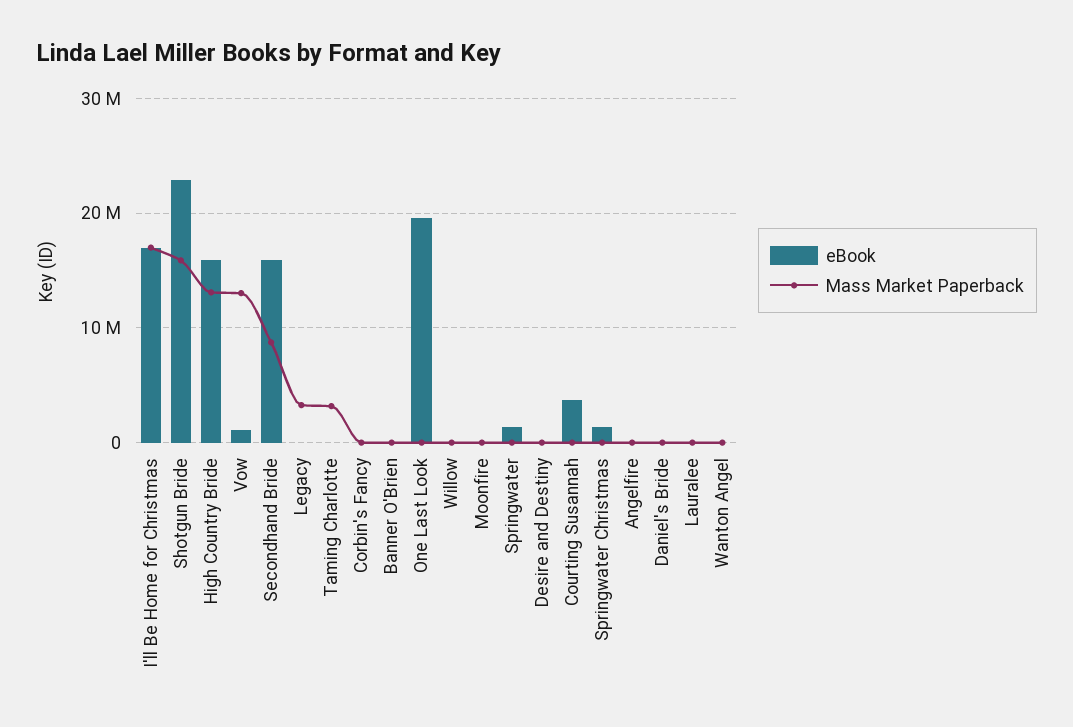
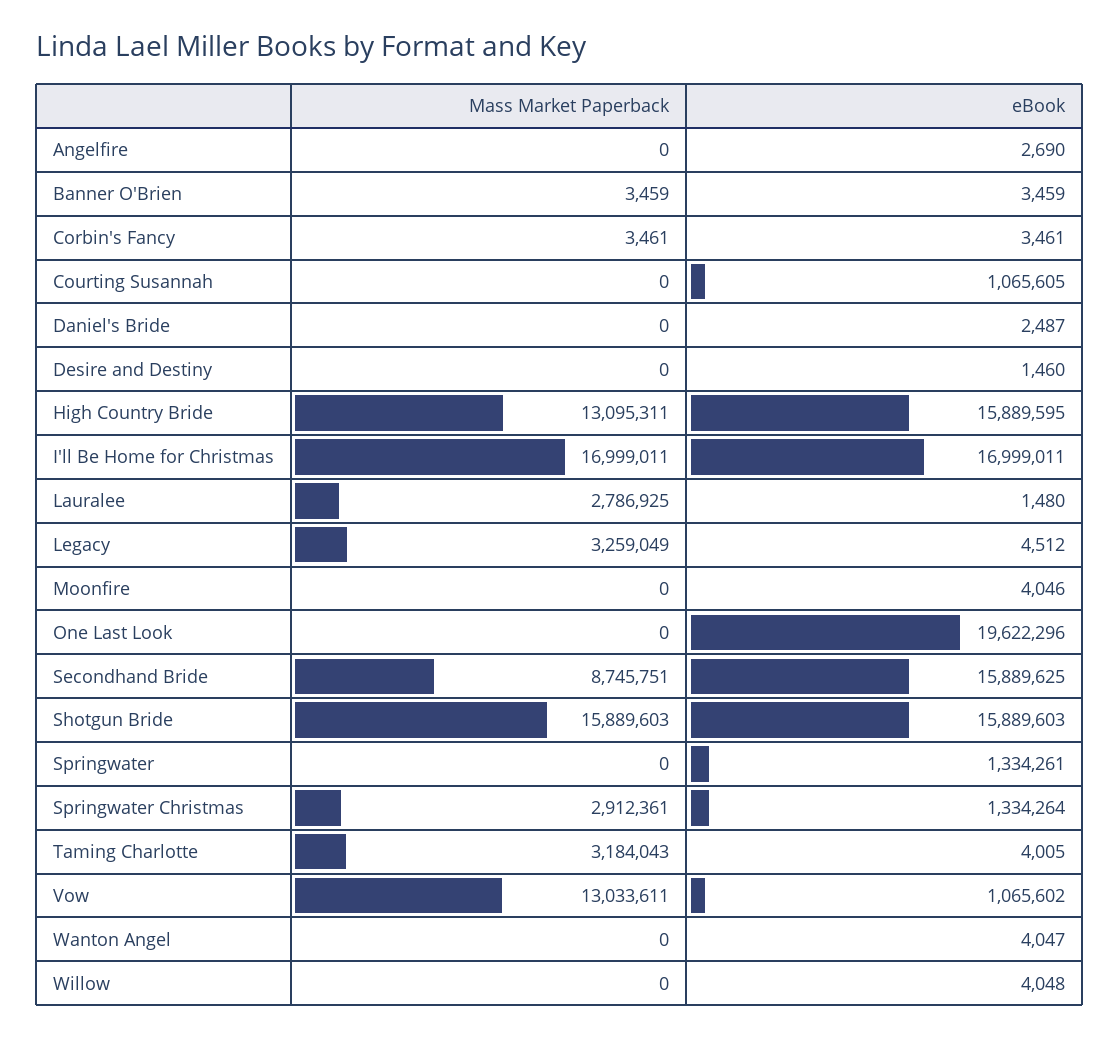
  {
    "eBook": {
      "I'll Be Home for Christmas": 16999011,
-     "Shotgun Bride": 23000000,
+     "Shotgun Bride": 15889603,
      "High Country Bride": 15889595,
      "Vow": 1065602,
      "Secondhand Bride": 15889625,
      "Legacy": 4512,
      "Taming Charlotte": 4005,
      "Corbin's Fancy": 3461,
      "Banner O'Brien": 3459,
      "One Last Look": 19622296,
      "Willow": 4048,
      "Moonfire": 4046,
      "Springwater": 1334261,
      "Desire and Destiny": 1460,
-     "Courting Susannah": 4000000,
+     "Courting Susannah": 1065605,
      "Springwater Christmas": 1334264,
      "Angelfire": 2690,
      "Daniel's Bride": 2487,
      "Lauralee": 1480,
      "Wanton Angel": 4047
    },
    "Mass Market Paperback": {
      "I'll Be Home for Christmas": 16999011,
      "Shotgun Bride": 15889603,
      "High Country Bride": 13095311,
      "Vow": 13033611,
      "Secondhand Bride": 8745751,
      "Legacy": 3259049,
      "Taming Charlotte": 3184043,
      "Corbin's Fancy": 3461,
      "Banner O'Brien": 3459,
      "One Last Look": 0,
      "Willow": 0,
      "Moonfire": 0,
      "Springwater": 0,
      "Desire and Destiny": 0,
      "Courting Susannah": 0,
-     "Springwater Christmas": 0,
+     "Springwater Christmas": 2912361,
      "Angelfire": 0,
      "Daniel's Bride": 0,
-     "Lauralee": 0,
+     "Lauralee": 2786925,
      "Wanton Angel": 0
    }
  }

